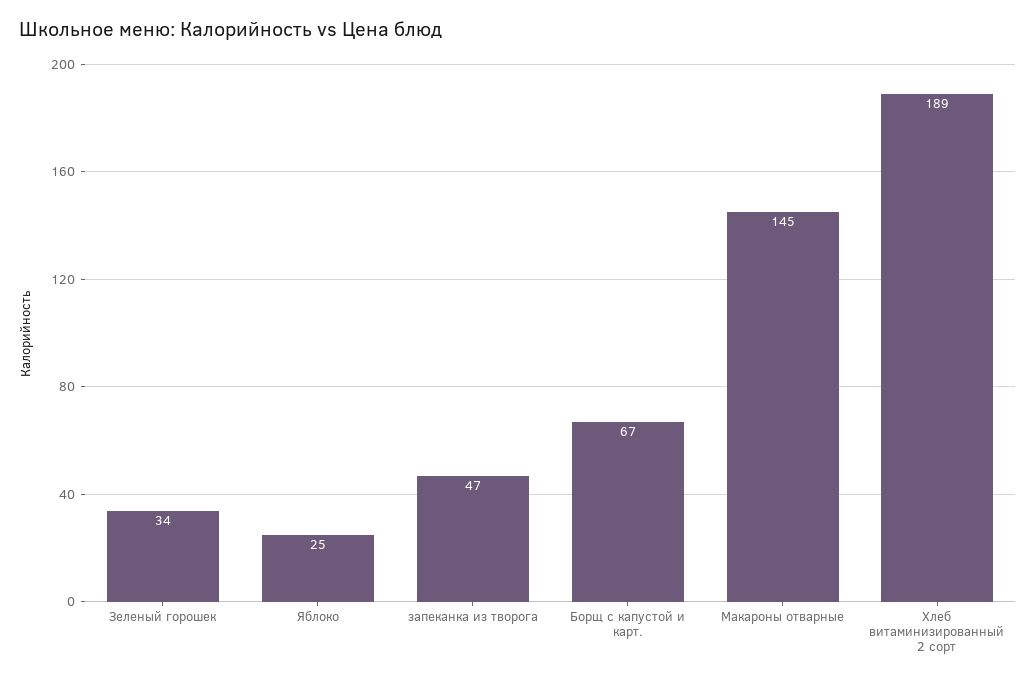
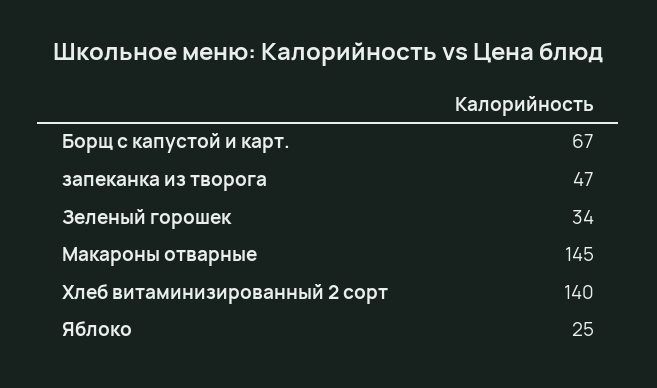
  {
    "Зеленый горошек": 34,
    "Яблоко": 25,
    "запеканка из творога": 47,
    "Борщ с капустой и карт.": 67,
    "Макароны отварные": 145,
-   "Хлеб витаминизированный 2 сорт": 189
+   "Хлеб витаминизированный 2 сорт": 140
  }

